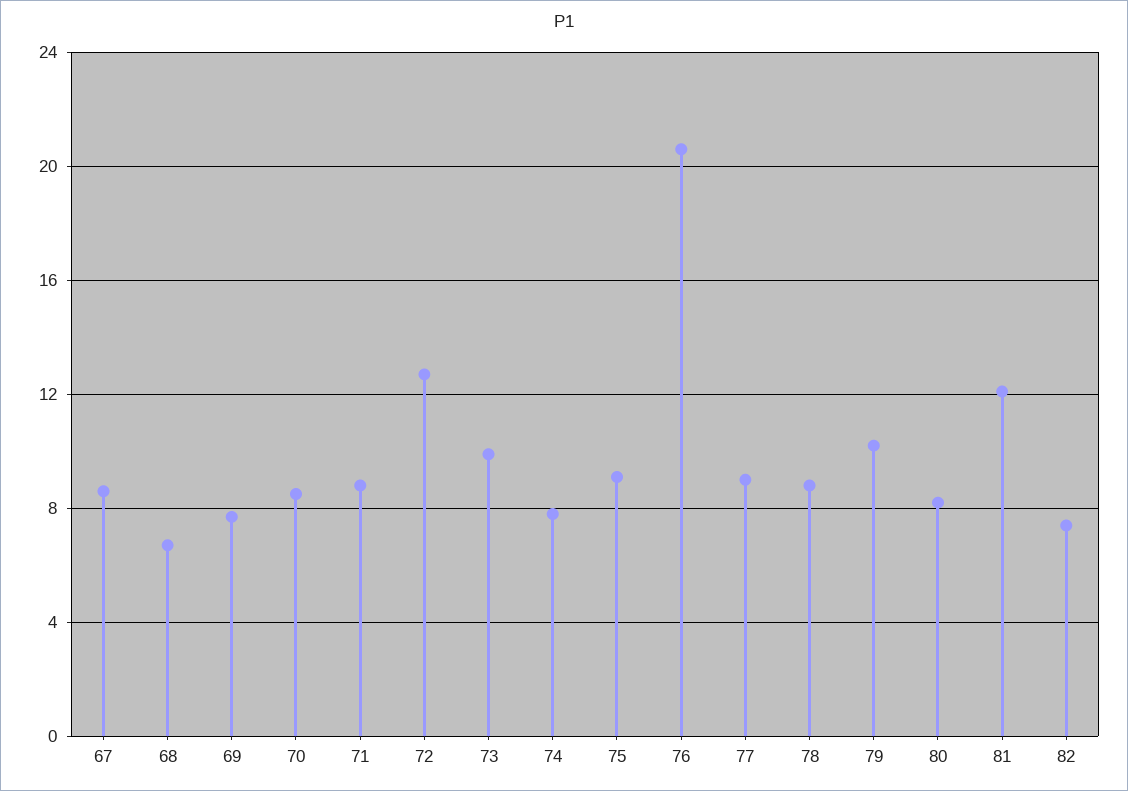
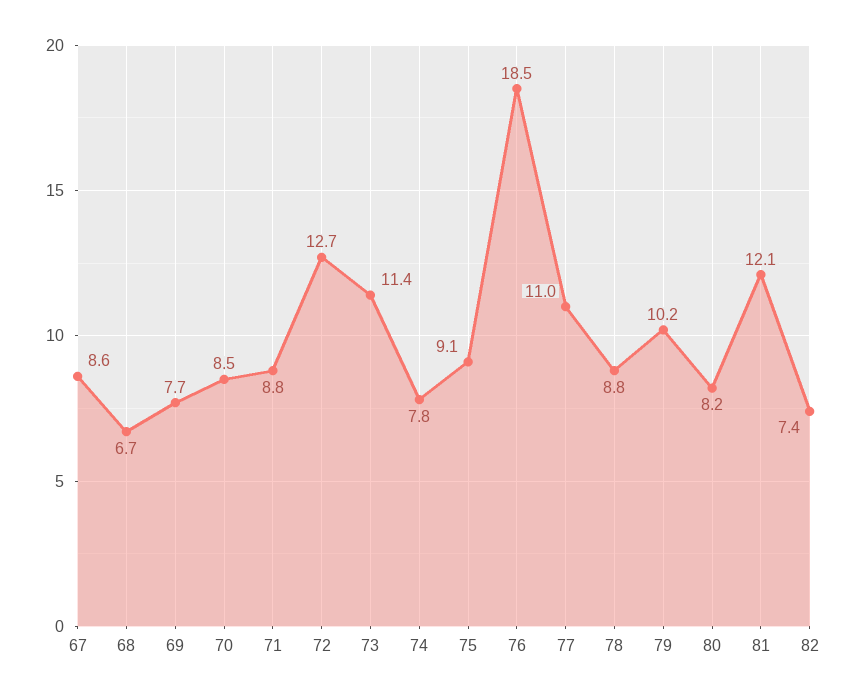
  {
    "67": 8.6,
    "68": 6.7,
    "69": 7.7,
    "70": 8.5,
    "71": 8.8,
    "72": 12.7,
-   "73": 10,
+   "73": 11.4,
    "74": 7.8,
    "75": 9.1,
-   "76": 20.5,
+   "76": 18.5,
-   "77": 9,
+   "77": 11,
    "78": 8.8,
    "79": 10.2,
    "80": 8.2,
    "81": 12.1,
    "82": 7.4
  }

